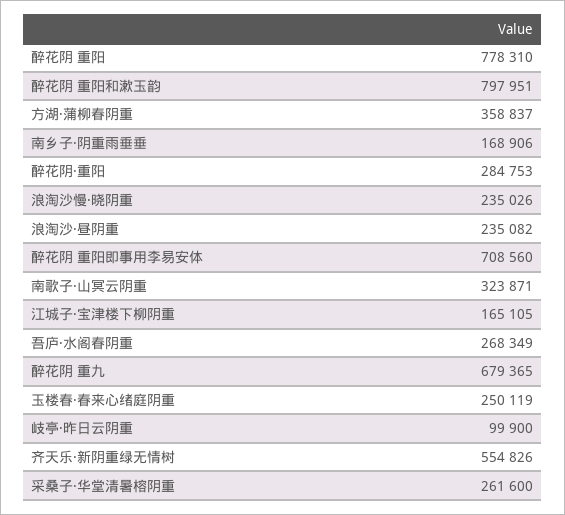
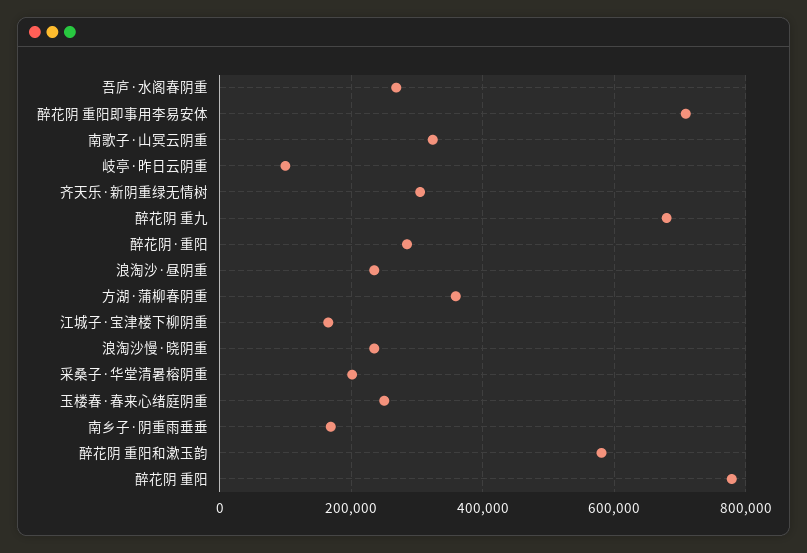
  {
    "醉花阴 重阳": 778310,
-   "醉花阴 重阳和漱玉韵": 797951,
+   "醉花阴 重阳和漱玉韵": 580000,
    "方湖·蒲柳春阴重": 358837,
    "南乡子·阴重雨垂垂": 168906,
    "醉花阴·重阳": 284753,
    "浪淘沙慢·晓阴重": 235026,
    "浪淘沙·昼阴重": 235082,
    "醉花阴 重阳即事用李易安体": 708560,
    "南歌子·山冥云阴重": 323871,
    "江城子·宝津楼下柳阴重": 165105,
    "吾庐·水阁春阴重": 268349,
    "醉花阴 重九": 679365,
    "玉楼春·春来心绪庭阴重": 250119,
    "岐亭·昨日云阴重": 99900,
-   "齐天乐·新阴重绿无情树": 554826,
+   "齐天乐·新阴重绿无情树": 300000,
-   "采桑子·华堂清暑榕阴重": 261600
+   "采桑子·华堂清暑榕阴重": 200000
  }

